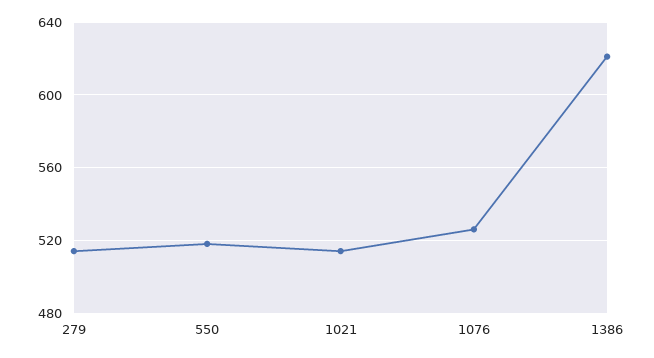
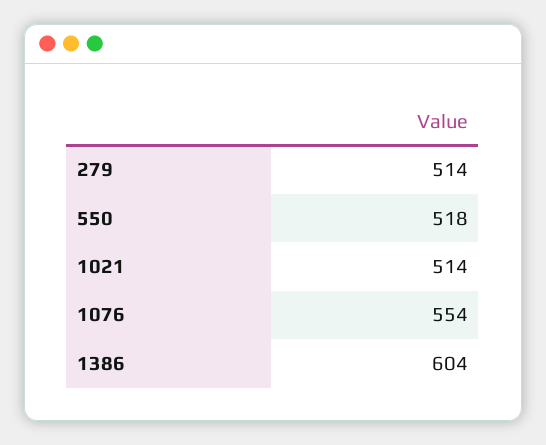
  {
    "279": 514,
    "550": 518,
    "1021": 514,
-   "1076": 525,
+   "1076": 554,
-   "1386": 620
+   "1386": 604
  }

